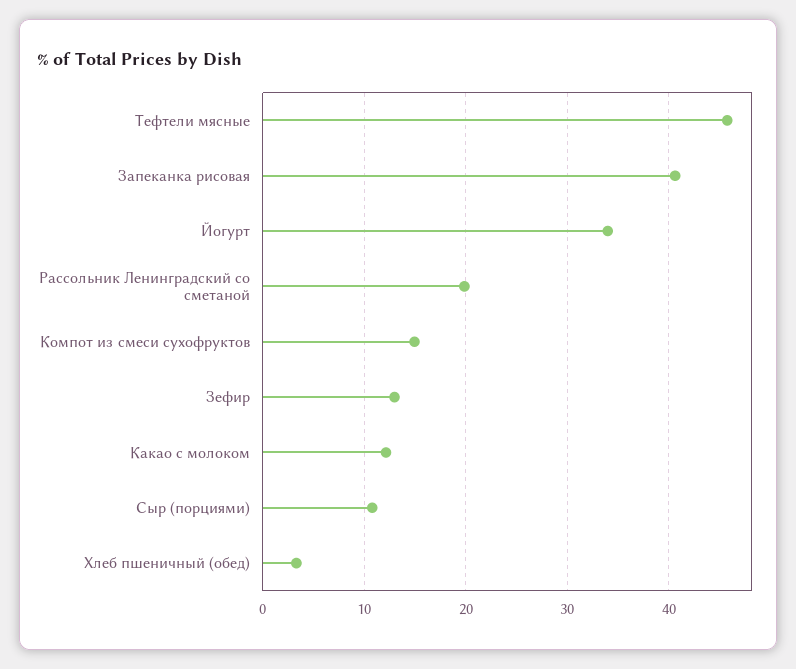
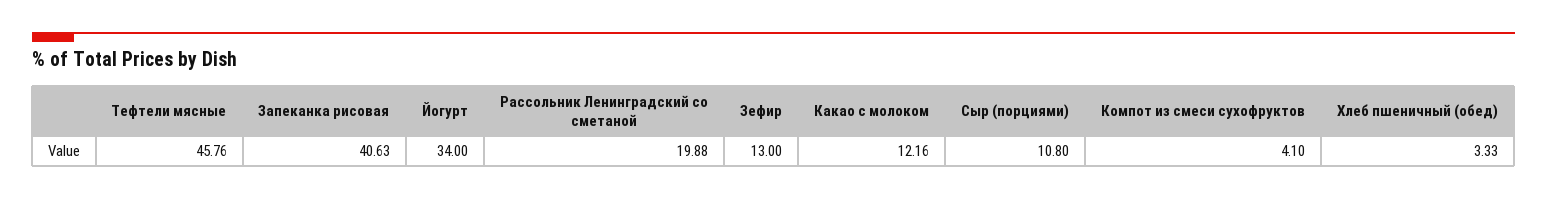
  {
    "Тефтели мясные": 45.76,
    "Запеканка рисовая": 40.63,
    "Йогурт": 34,
    "Рассольник Ленинградский со сметаной": 19.88,
-   "Компот из смеси сухофруктов": 15,
+   "Компот из смеси сухофруктов": 4.1,
    "Зефир": 13,
    "Какао с молоком": 12.16,
    "Сыр (порциями)": 10.8,
    "Хлеб пшеничный (обед)": 3.33
  }

